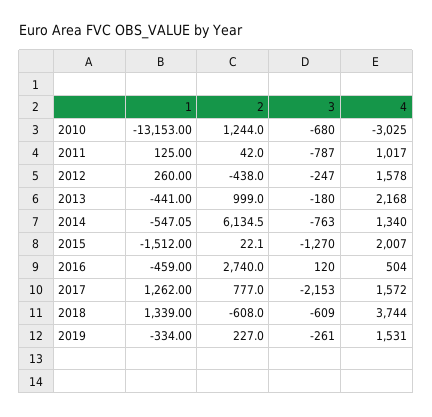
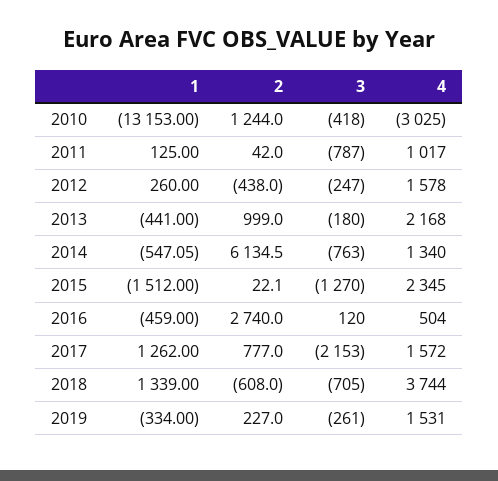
  {
    "1": {
      "2010": -13153,
      "2011": 125,
      "2012": 260,
      "2013": -441,
      "2014": -547.05,
      "2015": -1512,
      "2016": -459,
      "2017": 1262,
      "2018": 1339,
      "2019": -334
    },
    "2": {
      "2010": 1244,
      "2011": 42,
      "2012": -438,
      "2013": 999,
      "2014": 6134.5,
      "2015": 22.1,
      "2016": 2740,
      "2017": 777,
      "2018": -608,
      "2019": 227
    },
    "3": {
-     "2010": -680,
+     "2010": -418,
      "2011": -787,
      "2012": -247,
      "2013": -180,
      "2014": -763,
      "2015": -1270,
      "2016": 120,
      "2017": -2153,
-     "2018": -609,
+     "2018": -705,
      "2019": -261
    },
    "4": {
      "2010": -3025,
      "2011": 1017,
      "2012": 1578,
      "2013": 2168,
      "2014": 1340,
-     "2015": 2007,
+     "2015": 2345,
      "2016": 504,
      "2017": 1572,
      "2018": 3744,
      "2019": 1531
    }
  }

